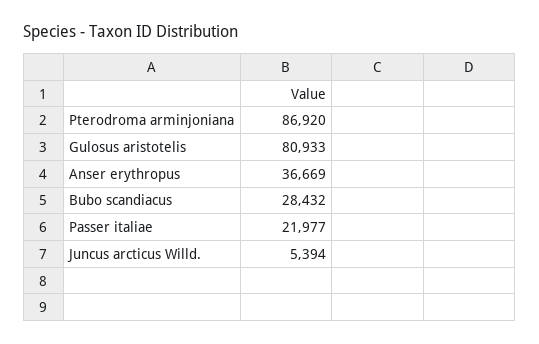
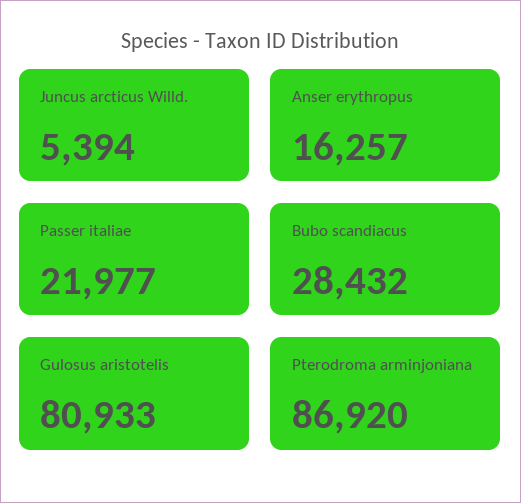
  {
    "Pterodroma arminjoniana": 86920,
    "Gulosus aristotelis": 80933,
-   "Anser erythropus": 36669,
+   "Anser erythropus": 16257,
    "Bubo scandiacus": 28432,
    "Passer italiae": 21977,
    "Juncus arcticus Willd.": 5394
  }

